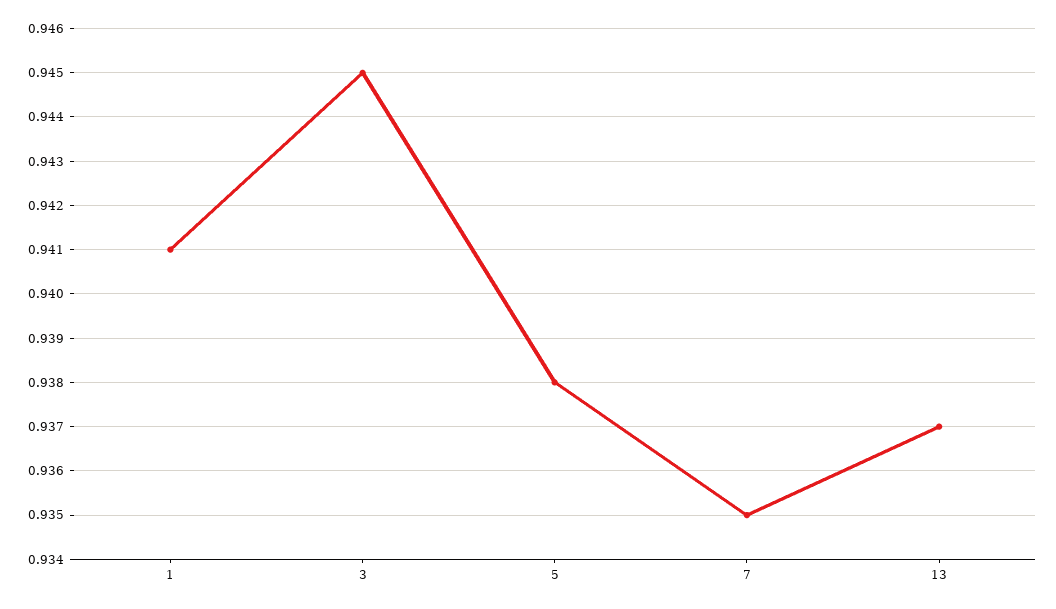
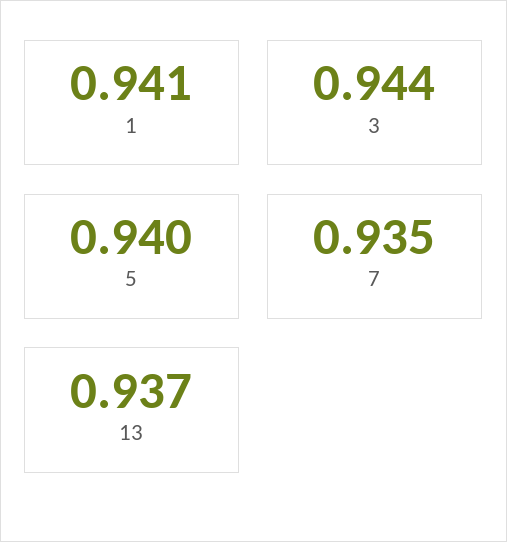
  {
    "1": 0.941,
-   "3": 0.945,
+   "3": 0.944,
-   "5": 0.938,
+   "5": 0.94,
    "7": 0.935,
    "13": 0.937
  }

